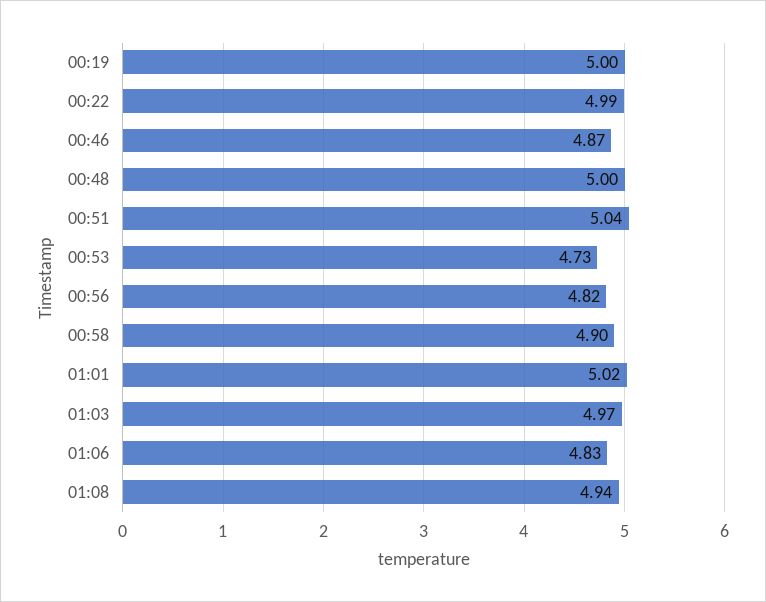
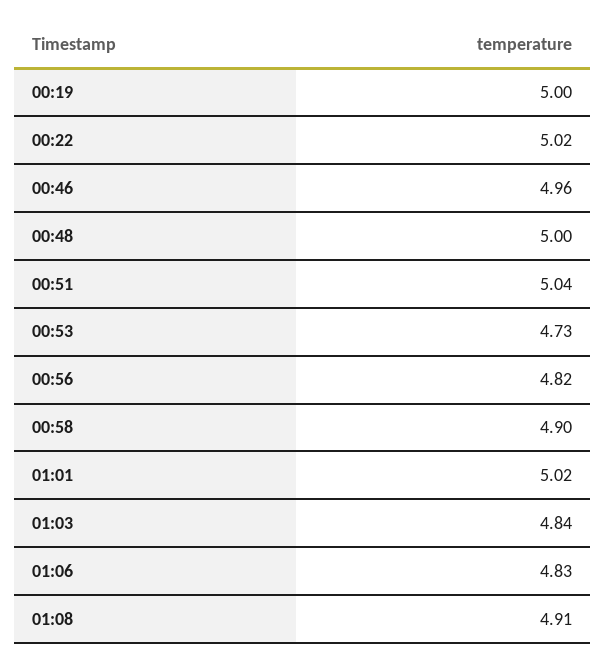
  {
    "00:19": 5,
-   "00:22": 4.99,
+   "00:22": 5.02,
-   "00:46": 4.87,
+   "00:46": 4.96,
    "00:48": 5,
    "00:51": 5.04,
    "00:53": 4.73,
    "00:56": 4.82,
    "00:58": 4.9,
    "01:01": 5.02,
-   "01:03": 4.97,
+   "01:03": 4.84,
    "01:06": 4.83,
-   "01:08": 4.94
+   "01:08": 4.91
  }

